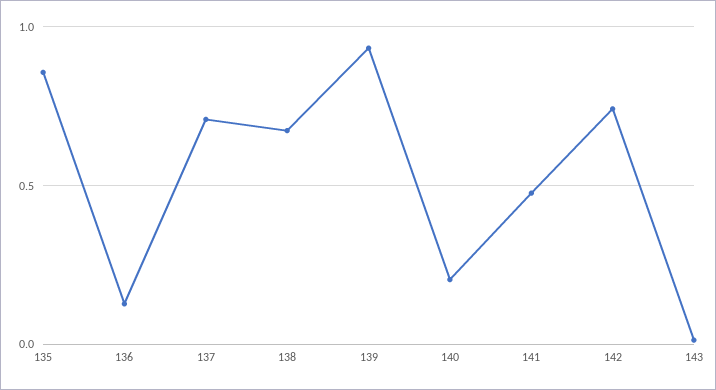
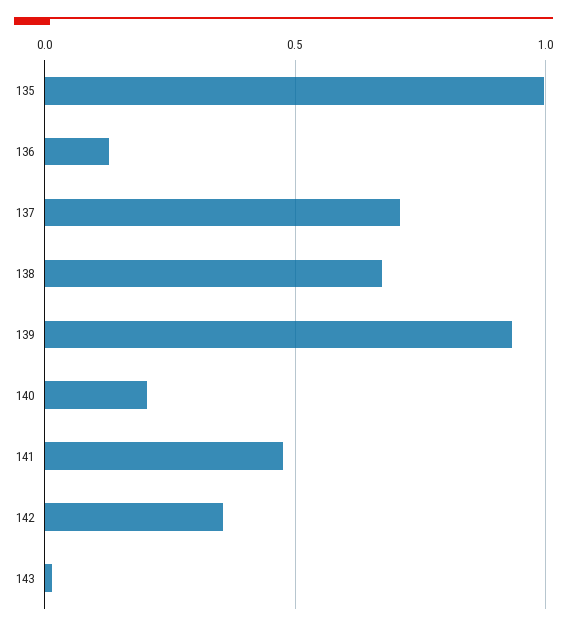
  {
-   "135": 0.85,
+   "135": 1,
    "136": 0.15,
    "137": 0.7,
    "138": 0.65,
    "139": 0.95,
    "140": 0.2,
    "141": 0.5,
-   "142": 0.75,
+   "142": 0.35,
    "143": 0
  }

